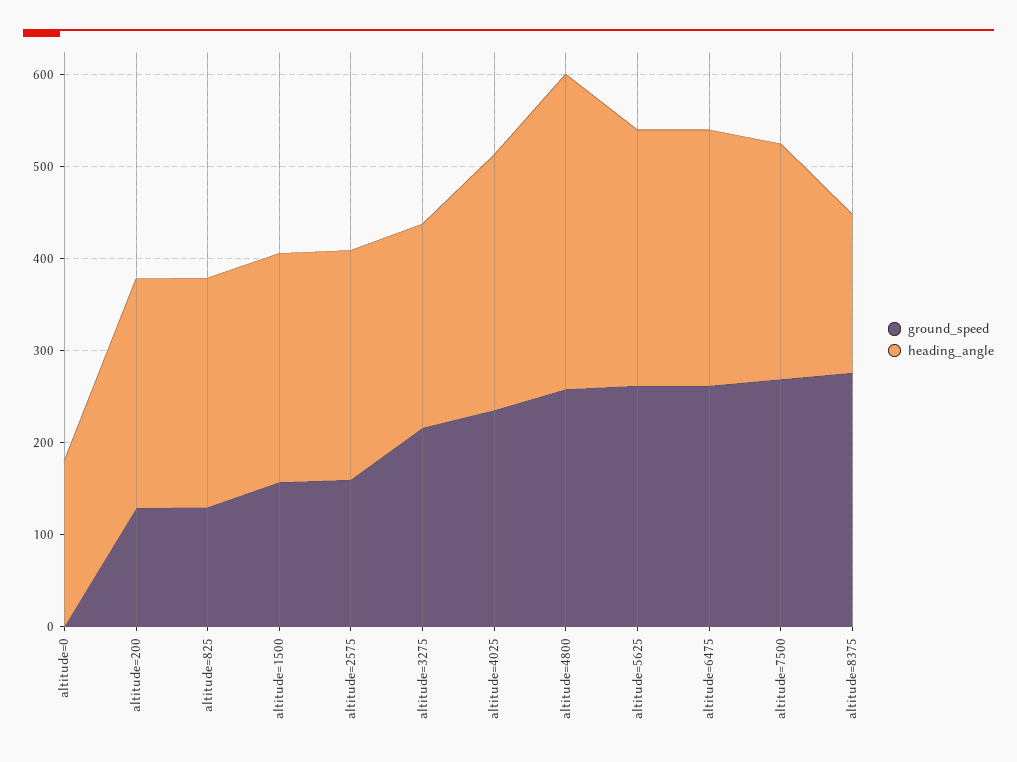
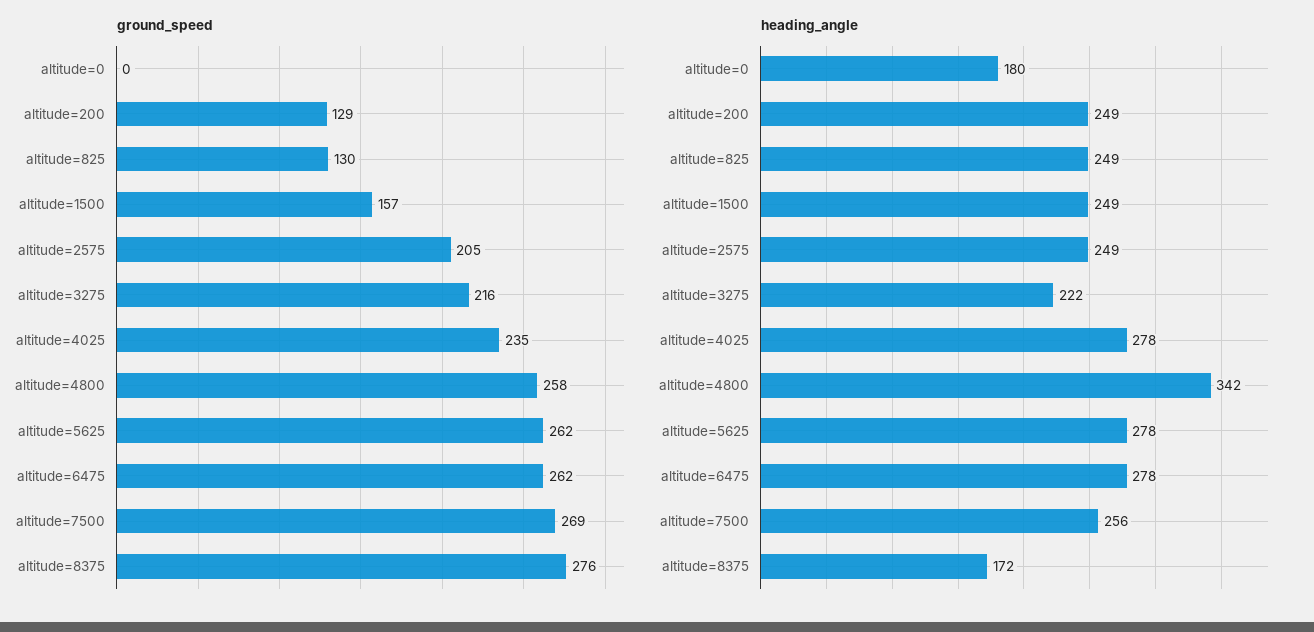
  {
    "ground_speed": {
      "altitude=0": 0,
      "altitude=200": 129,
      "altitude=825": 130,
      "altitude=1500": 157,
-     "altitude=2575": 160,
+     "altitude=2575": 205,
      "altitude=3275": 216,
      "altitude=4025": 235,
      "altitude=4800": 258,
      "altitude=5625": 262,
      "altitude=6475": 262,
      "altitude=7500": 269,
      "altitude=8375": 276
    },
    "heading_angle": {
      "altitude=0": 180,
      "altitude=200": 249,
      "altitude=825": 249,
      "altitude=1500": 249,
      "altitude=2575": 249,
      "altitude=3275": 222,
      "altitude=4025": 278,
      "altitude=4800": 342,
      "altitude=5625": 278,
      "altitude=6475": 278,
      "altitude=7500": 256,
      "altitude=8375": 172
    }
  }

